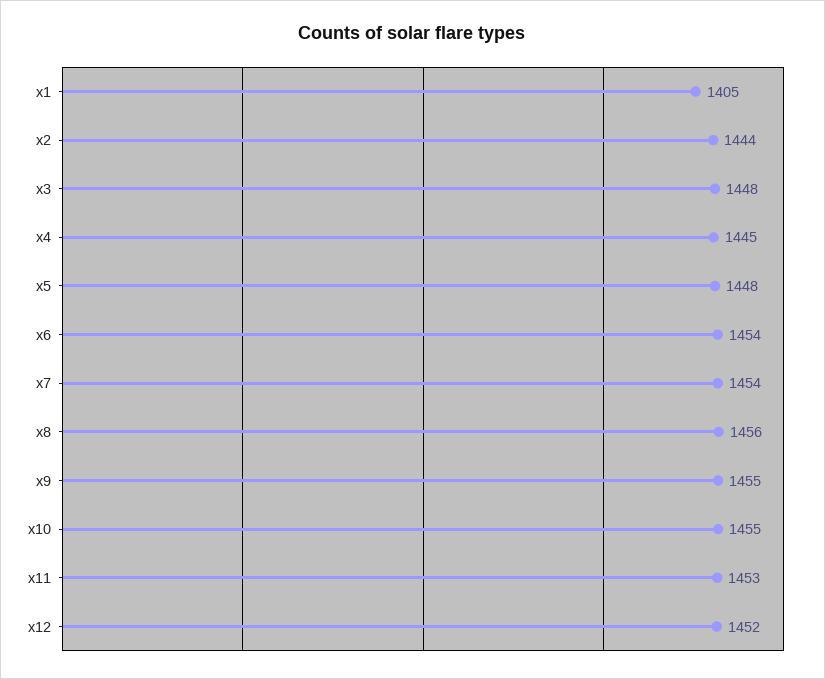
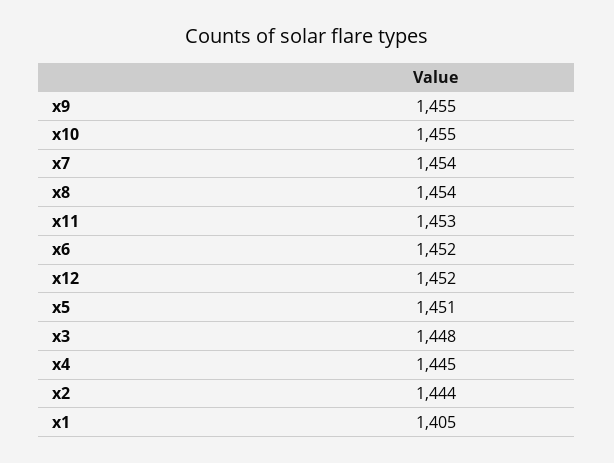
  {
    "x1": 1405,
    "x2": 1444,
    "x3": 1448,
    "x4": 1445,
-   "x5": 1448,
+   "x5": 1451,
-   "x6": 1454,
+   "x6": 1452,
    "x7": 1454,
-   "x8": 1456,
+   "x8": 1454,
    "x9": 1455,
    "x10": 1455,
    "x11": 1453,
    "x12": 1452
  }

